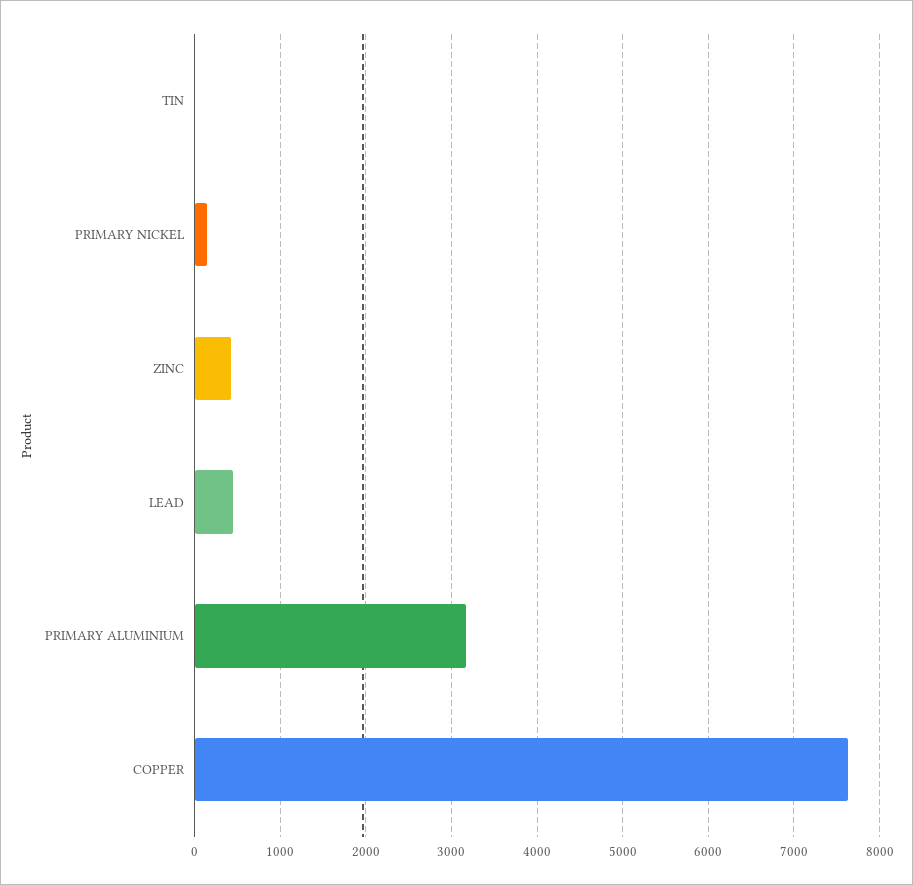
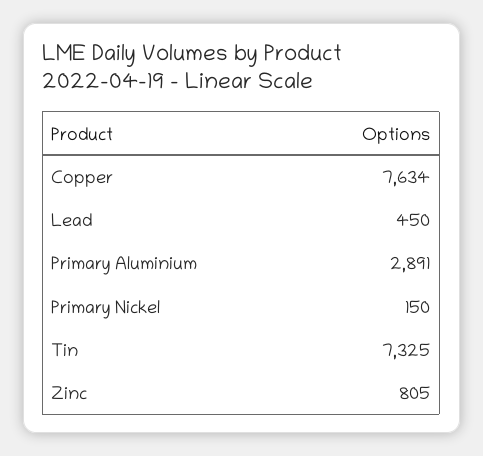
  {
-   "TIN": 0,
+   "TIN": 7325,
    "PRIMARY NICKEL": 150,
-   "ZINC": 400,
+   "ZINC": 805,
    "LEAD": 450,
-   "PRIMARY ALUMINIUM": 3200,
+   "PRIMARY ALUMINIUM": 2891,
    "COPPER": 7634
  }

